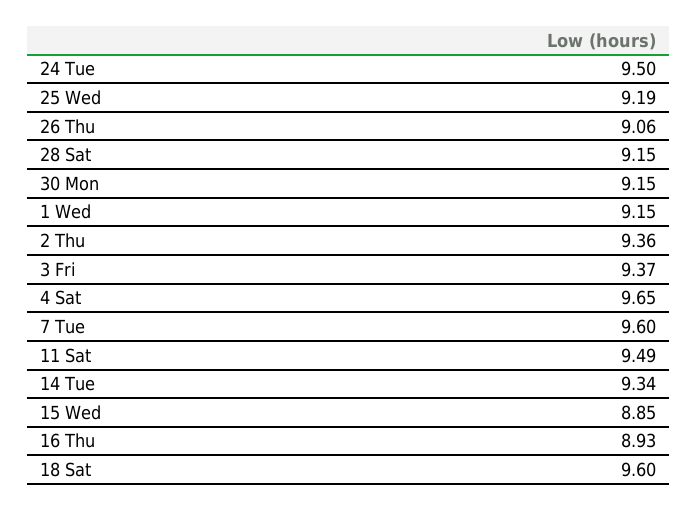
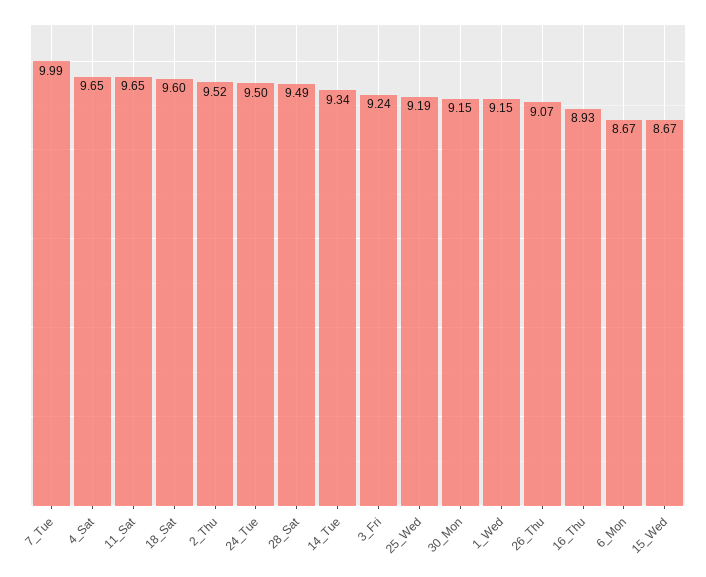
  {
    "24 Tue": 9.5,
    "25 Wed": 9.19,
-   "26 Thu": 9.06,
+   "26 Thu": 9.07,
-   "28 Sat": 9.15,
+   "28 Sat": 9.49,
    "30 Mon": 9.15,
    "1 Wed": 9.15,
-   "2 Thu": 9.36,
+   "2 Thu": 9.52,
-   "3 Fri": 9.37,
+   "3 Fri": 9.24,
    "4 Sat": 9.65,
-   "7 Tue": 9.6,
+   "7 Tue": 9.99,
-   "11 Sat": 9.49,
+   "11 Sat": 9.65,
    "14 Tue": 9.34,
-   "15 Wed": 8.85,
+   "15 Wed": 8.67,
    "16 Thu": 8.93,
-   "18 Sat": 9.6
+   "18 Sat": 9.6,
+   "6_Mon": 8.67
  }

